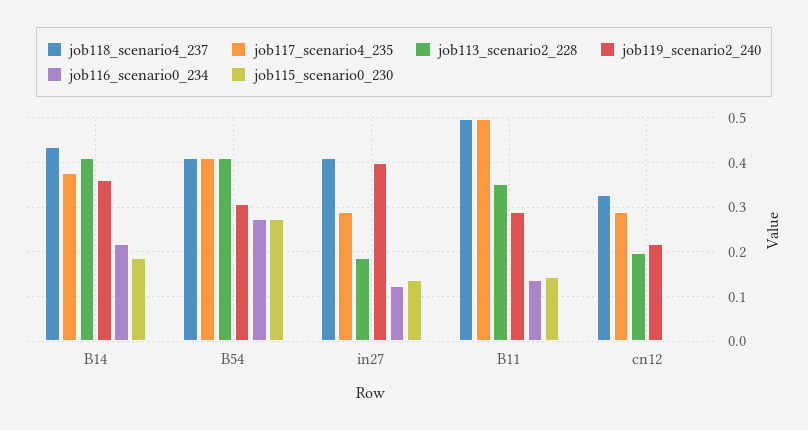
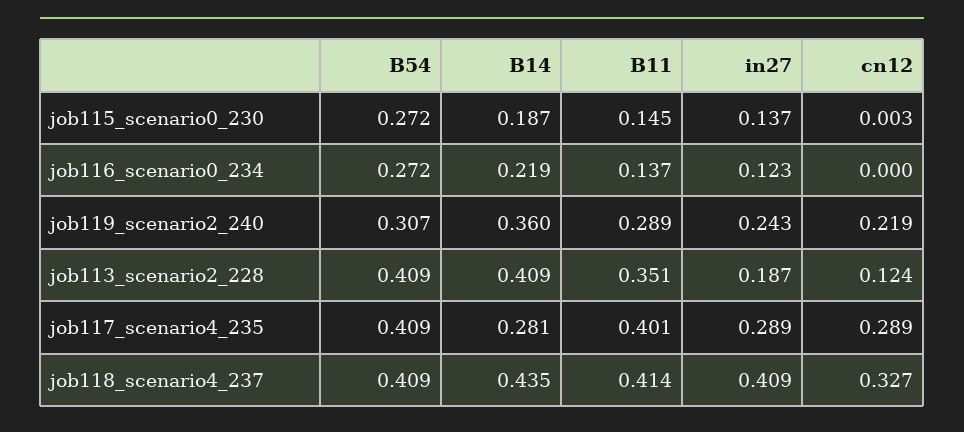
  {
    "job118_scenario4_237": {
      "B14": 0.435,
      "B54": 0.409,
      "in27": 0.409,
-     "B11": 0.5,
+     "B11": 0.414,
      "cn12": 0.327
    },
    "job117_scenario4_235": {
-     "B14": 0.38,
+     "B14": 0.281,
      "B54": 0.409,
      "in27": 0.289,
-     "B11": 0.5,
+     "B11": 0.401,
      "cn12": 0.289
    },
    "job113_scenario2_228": {
      "B14": 0.409,
      "B54": 0.409,
      "in27": 0.187,
      "B11": 0.351,
-     "cn12": 0.2
+     "cn12": 0.124
    },
    "job119_scenario2_240": {
      "B14": 0.36,
      "B54": 0.307,
-     "in27": 0.4,
+     "in27": 0.243,
      "B11": 0.289,
      "cn12": 0.219
    },
    "job116_scenario0_234": {
      "B14": 0.219,
      "B54": 0.272,
      "in27": 0.123,
      "B11": 0.137,
      "cn12": 0
    },
    "job115_scenario0_230": {
      "B14": 0.187,
      "B54": 0.272,
      "in27": 0.137,
      "B11": 0.145,
      "cn12": 0.003
    }
  }

